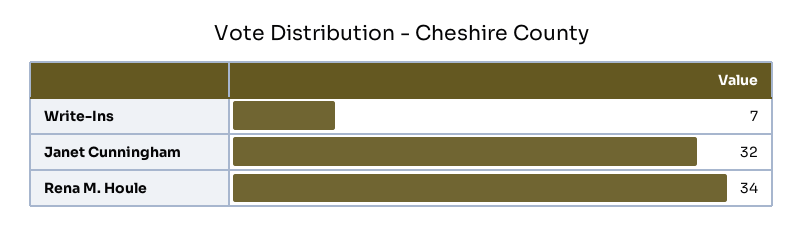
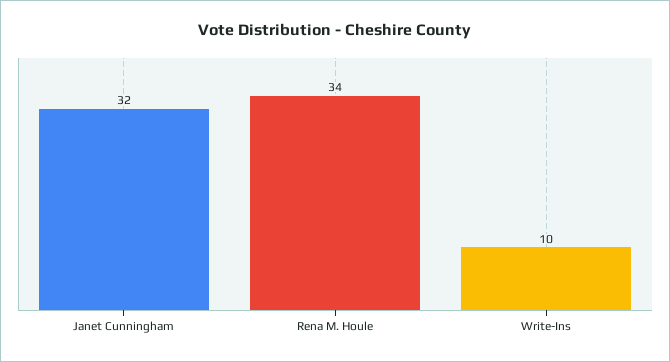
  {
-   "Write-Ins": 7,
+   "Write-Ins": 10,
    "Janet Cunningham": 32,
    "Rena M. Houle": 34
  }

